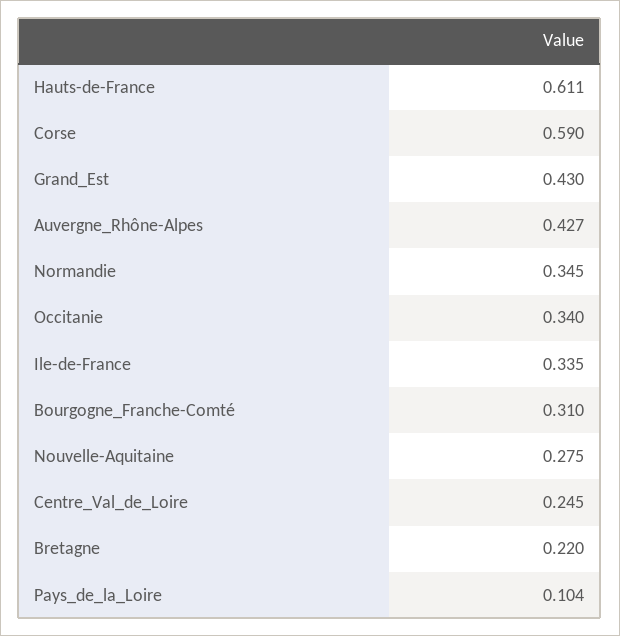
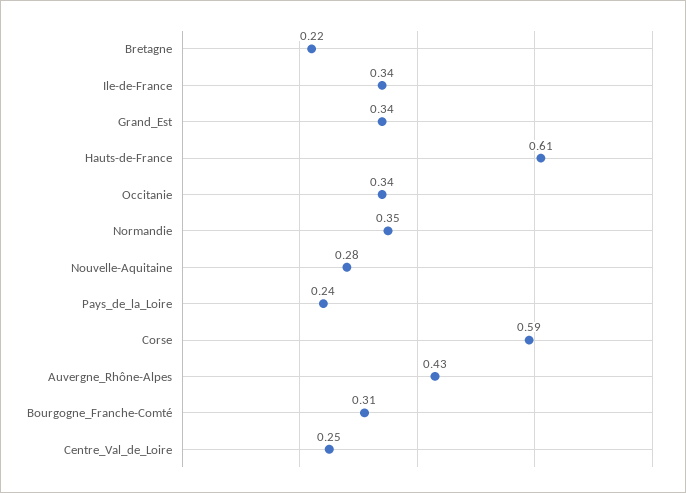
  {
    "Hauts-de-France": 0.611,
    "Corse": 0.59,
-   "Grand_Est": 0.43,
+   "Grand_Est": 0.34,
    "Auvergne_Rhône-Alpes": 0.427,
    "Normandie": 0.345,
    "Occitanie": 0.34,
    "Ile-de-France": 0.335,
    "Bourgogne_Franche-Comté": 0.31,
    "Nouvelle-Aquitaine": 0.275,
    "Centre_Val_de_Loire": 0.245,
    "Bretagne": 0.22,
-   "Pays_de_la_Loire": 0.104
+   "Pays_de_la_Loire": 0.24
  }

